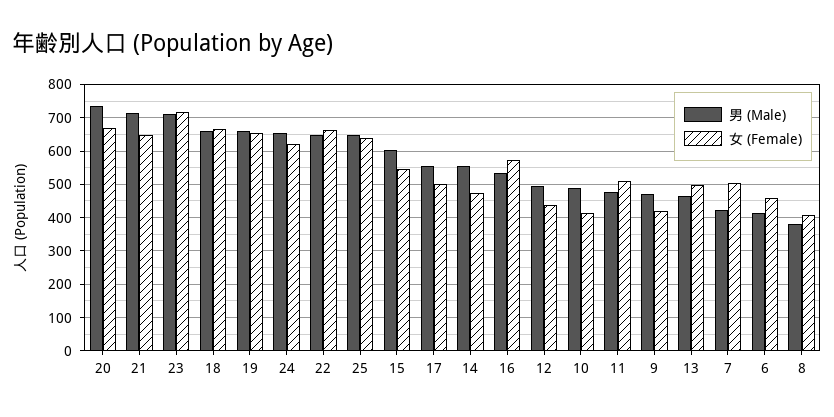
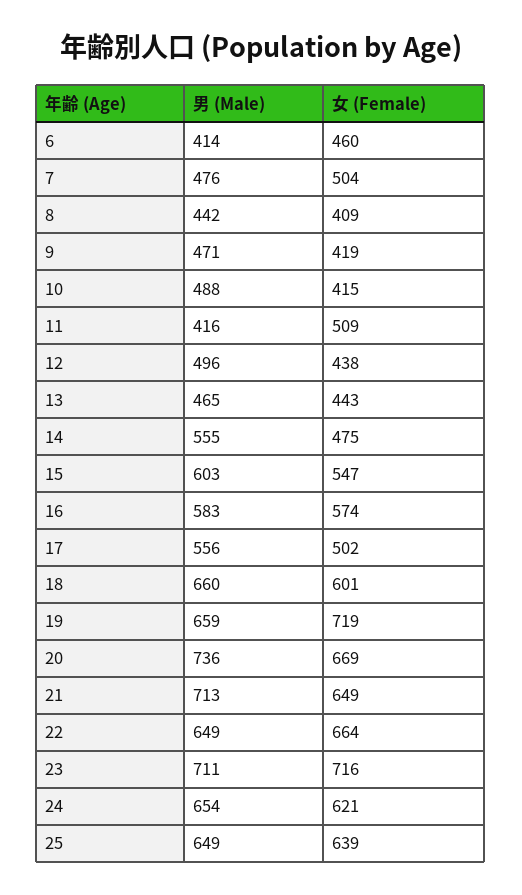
  {
    "男 (Male)": {
      "20": 736,
      "21": 713,
      "23": 711,
      "18": 660,
      "19": 659,
      "24": 654,
      "22": 649,
      "25": 649,
      "15": 603,
      "17": 556,
      "14": 555,
-     "16": 540,
+     "16": 583,
      "12": 496,
      "10": 488,
-     "11": 480,
+     "11": 416,
      "9": 471,
      "13": 465,
-     "7": 420,
+     "7": 476,
      "6": 414,
-     "8": 380
+     "8": 442
    },
    "女 (Female)": {
      "20": 669,
      "21": 649,
      "23": 716,
-     "18": 660,
+     "18": 601,
-     "19": 660,
+     "19": 719,
      "24": 621,
      "22": 664,
      "25": 639,
      "15": 547,
      "17": 502,
      "14": 475,
      "16": 574,
      "12": 438,
      "10": 415,
      "11": 509,
      "9": 419,
-     "13": 500,
+     "13": 443,
      "7": 504,
      "6": 460,
      "8": 409
    }
  }

